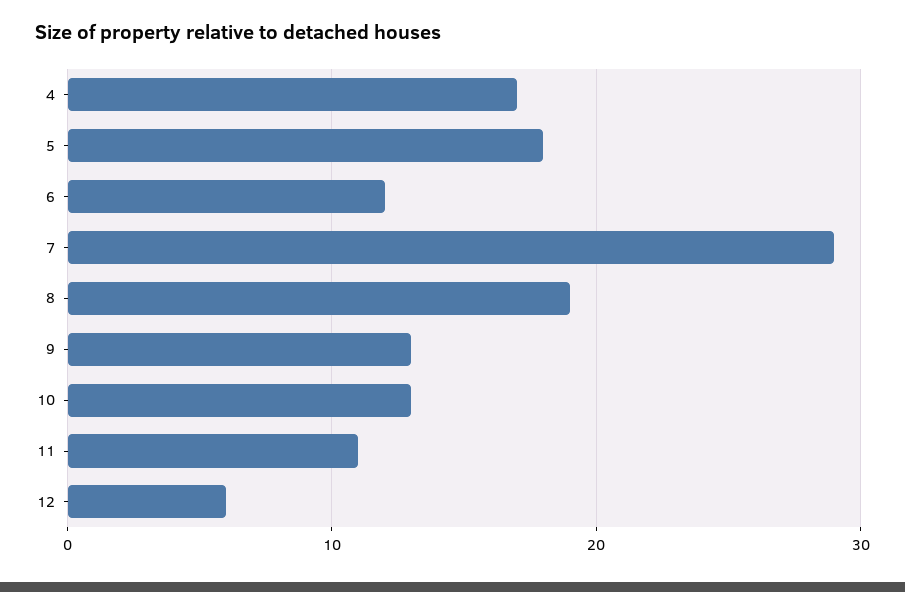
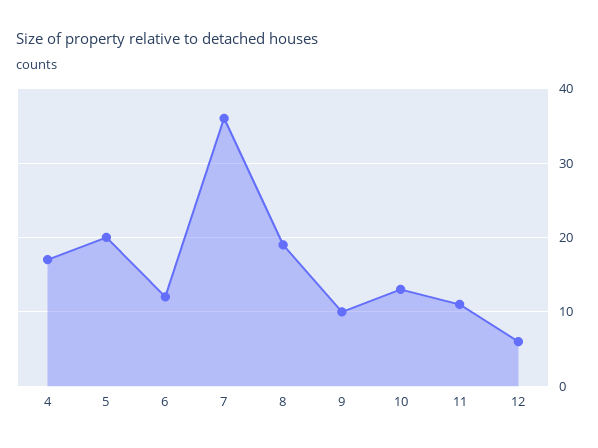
  {
    "4": 17,
-   "5": 18,
+   "5": 20,
    "6": 12,
-   "7": 29,
+   "7": 36,
    "8": 19,
-   "9": 13,
+   "9": 10,
    "10": 13,
    "11": 11,
    "12": 6
  }

